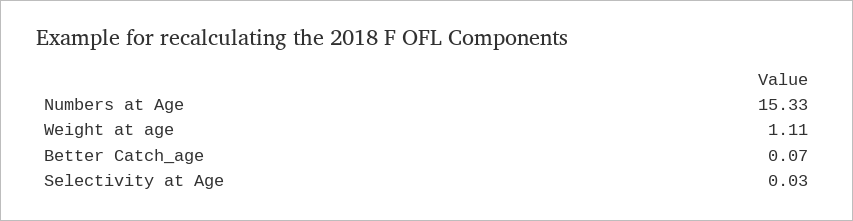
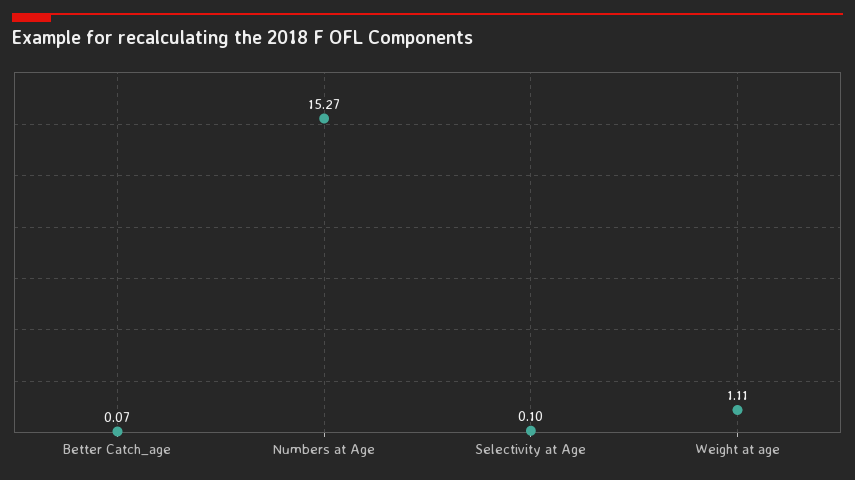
  {
-   "Numbers at Age": 15.33,
+   "Numbers at Age": 15.27,
    "Weight at age": 1.11,
    "Better Catch_age": 0.07,
-   "Selectivity at Age": 0.03
+   "Selectivity at Age": 0.1
  }

